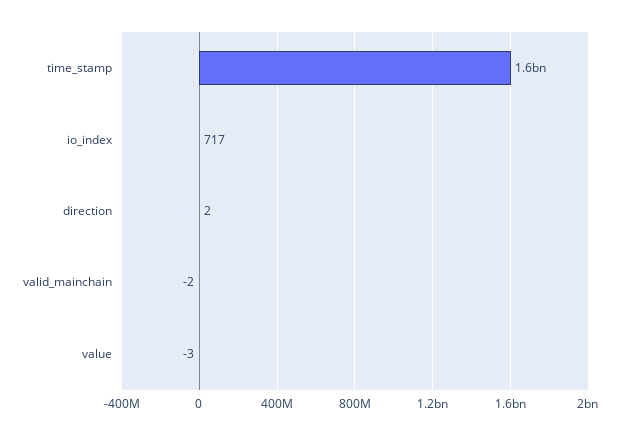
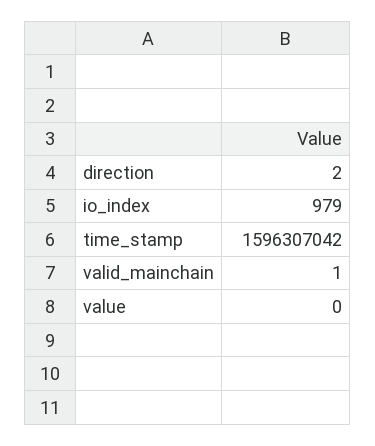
  {
    "time_stamp": 1596307042,
-   "io_index": 717,
+   "io_index": 979,
    "direction": 2,
-   "valid_mainchain": -2,
+   "valid_mainchain": 1,
-   "value": -3
+   "value": 0
  }

